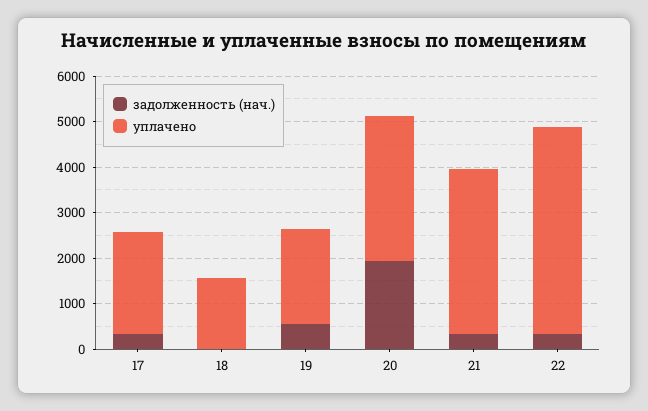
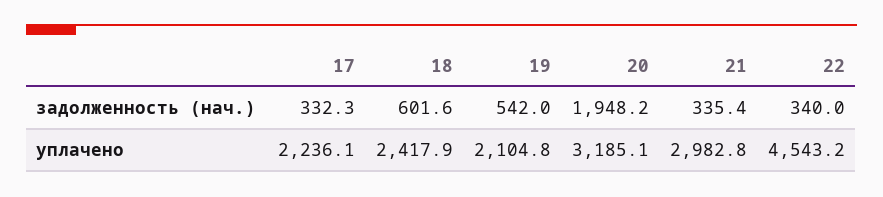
  {
    "задолженность (нач.)": {
      "17": 332.3,
-     "18": 0,
+     "18": 601.6,
      "19": 542,
      "20": 1948.2,
      "21": 335.4,
      "22": 340
    },
    "уплачено": {
      "17": 2236.1,
-     "18": 1600,
+     "18": 2417.9,
      "19": 2104.8,
      "20": 3185.1,
-     "21": 3600,
+     "21": 2982.8,
      "22": 4543.2
    }
  }

